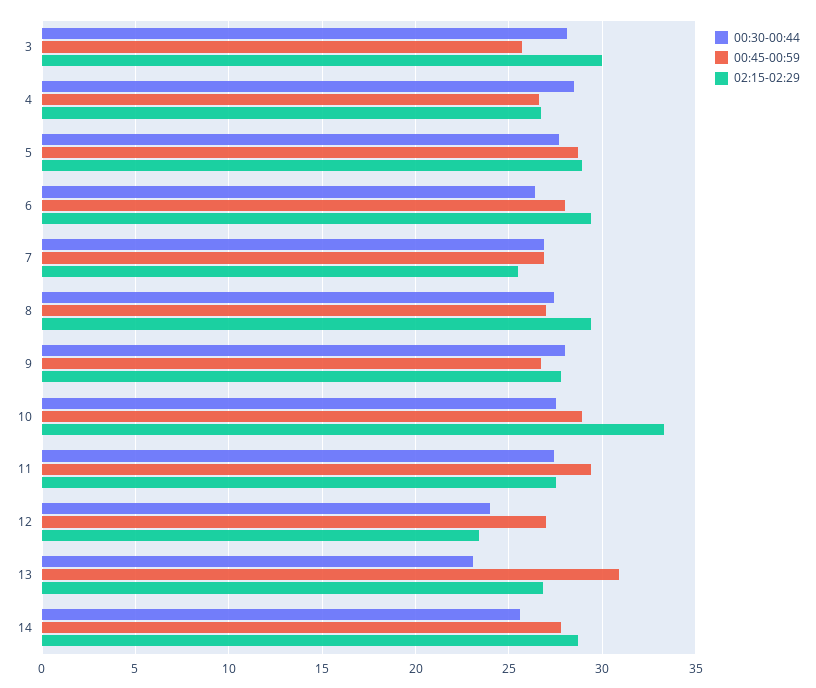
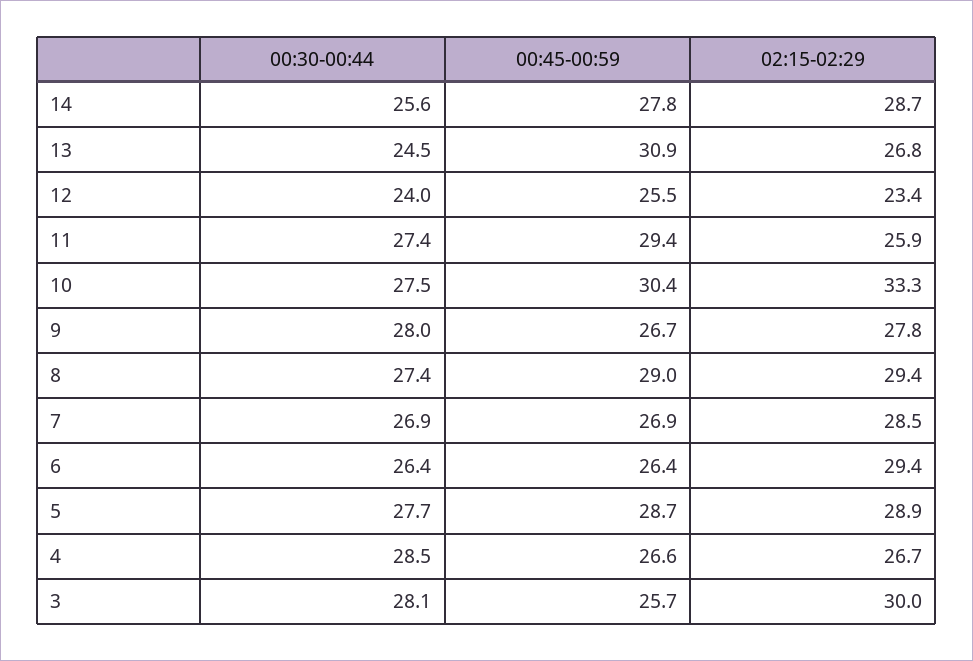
  {
    "00:30-00:44": {
      "3": 28.1,
      "4": 28.5,
      "5": 27.7,
      "6": 26.4,
      "7": 26.9,
      "8": 27.4,
      "9": 28,
      "10": 27.5,
      "11": 27.4,
      "12": 24,
-     "13": 23,
+     "13": 24.5,
      "14": 25.6
    },
    "00:45-00:59": {
      "3": 25.7,
      "4": 26.6,
      "5": 28.7,
-     "6": 28,
+     "6": 26.4,
      "7": 26.9,
-     "8": 27,
+     "8": 29,
      "9": 26.7,
-     "10": 29,
+     "10": 30.4,
      "11": 29.4,
-     "12": 27,
+     "12": 25.5,
      "13": 30.9,
      "14": 27.8
    },
    "02:15-02:29": {
      "3": 30,
      "4": 26.7,
      "5": 28.9,
      "6": 29.4,
-     "7": 25.5,
+     "7": 28.5,
      "8": 29.4,
      "9": 27.8,
      "10": 33.3,
-     "11": 27.5,
+     "11": 25.9,
      "12": 23.4,
      "13": 26.8,
      "14": 28.7
    }
  }

